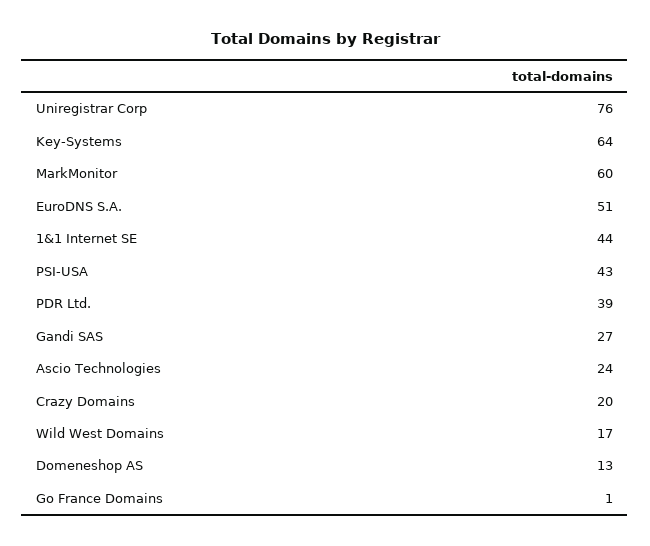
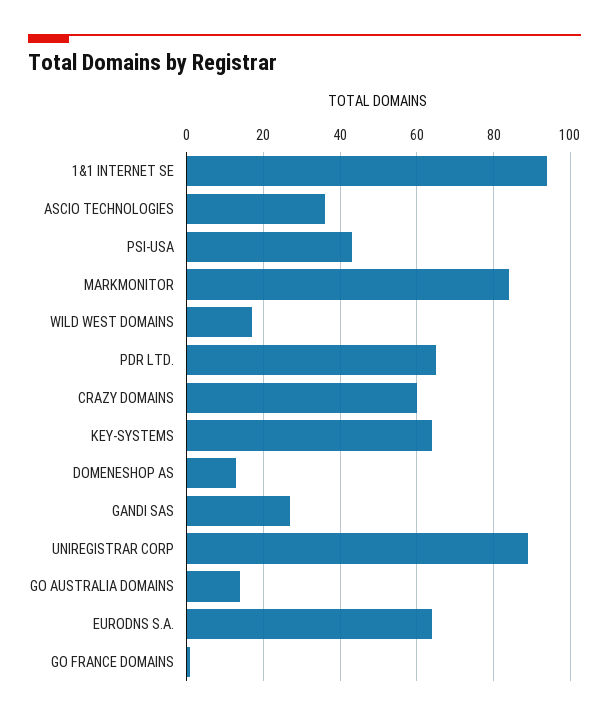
  {
-   "Uniregistrar Corp": 76,
+   "Uniregistrar Corp": 90,
    "Key-Systems": 64,
-   "MarkMonitor": 60,
+   "MarkMonitor": 85,
-   "EuroDNS S.A.": 51,
+   "EuroDNS S.A.": 65,
-   "1&1 Internet SE": 44,
+   "1&1 Internet SE": 95,
    "PSI-USA": 43,
-   "PDR Ltd.": 39,
+   "PDR Ltd.": 65,
    "Gandi SAS": 27,
-   "Ascio Technologies": 24,
+   "Ascio Technologies": 35,
-   "Crazy Domains": 20,
+   "Crazy Domains": 60,
    "Wild West Domains": 17,
    "Domeneshop AS": 13,
-   "Go France Domains": 1
+   "Go France Domains": 1,
+   "GO AUSTRALIA DOMAINS": 15
  }

